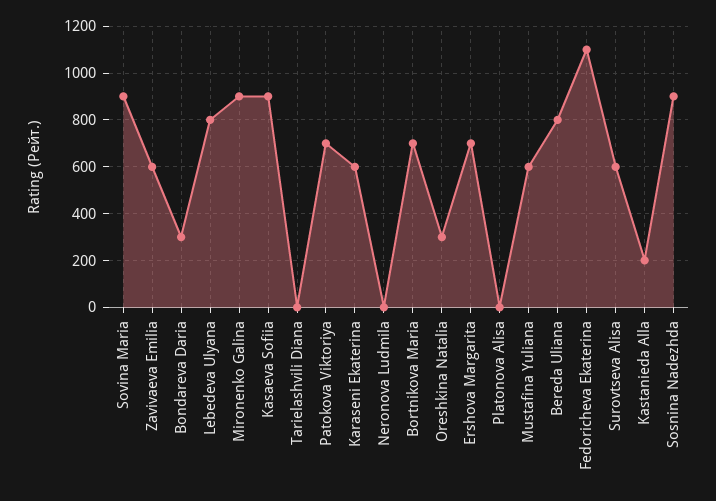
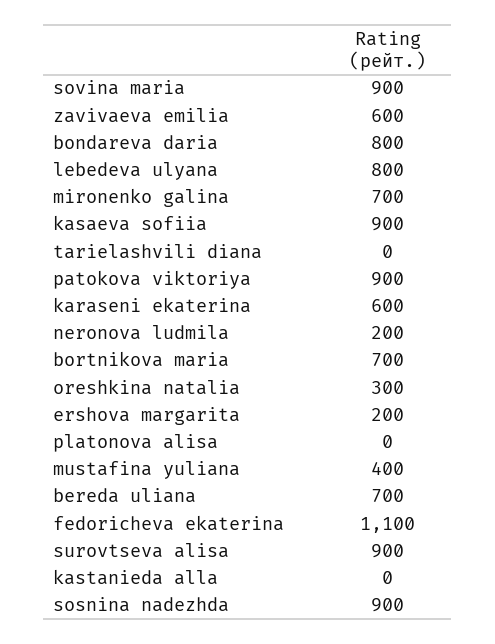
  {
    "Sovina Maria": 900,
    "Zavivaeva Emilia": 600,
-   "Bondareva Daria": 300,
+   "Bondareva Daria": 800,
    "Lebedeva Ulyana": 800,
-   "Mironenko Galina": 900,
+   "Mironenko Galina": 700,
    "Kasaeva Sofiia": 900,
    "Tarielashvili Diana": 0,
-   "Patokova Viktoriya": 700,
+   "Patokova Viktoriya": 900,
    "Karaseni Ekaterina": 600,
-   "Neronova Ludmila": 0,
+   "Neronova Ludmila": 200,
    "Bortnikova Maria": 700,
    "Oreshkina Natalia": 300,
-   "Ershova Margarita": 700,
+   "Ershova Margarita": 200,
    "Platonova Alisa": 0,
-   "Mustafina Yuliana": 600,
+   "Mustafina Yuliana": 400,
-   "Bereda Uliana": 800,
+   "Bereda Uliana": 700,
    "Fedoricheva Ekaterina": 1100,
-   "Surovtseva Alisa": 600,
+   "Surovtseva Alisa": 900,
-   "Kastanieda Alla": 200,
+   "Kastanieda Alla": 0,
    "Sosnina Nadezhda": 900
  }

